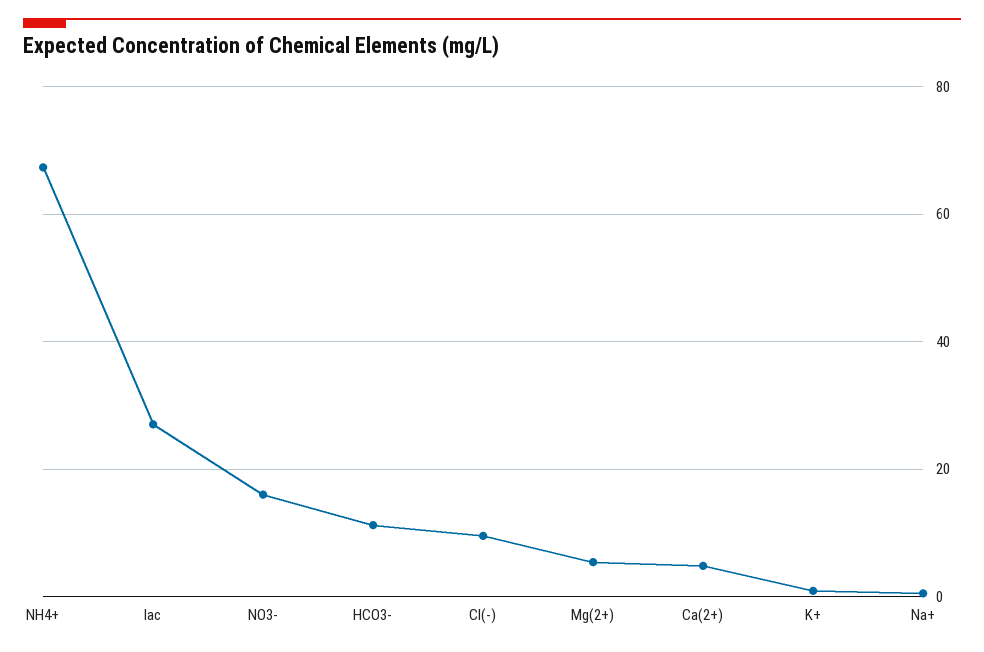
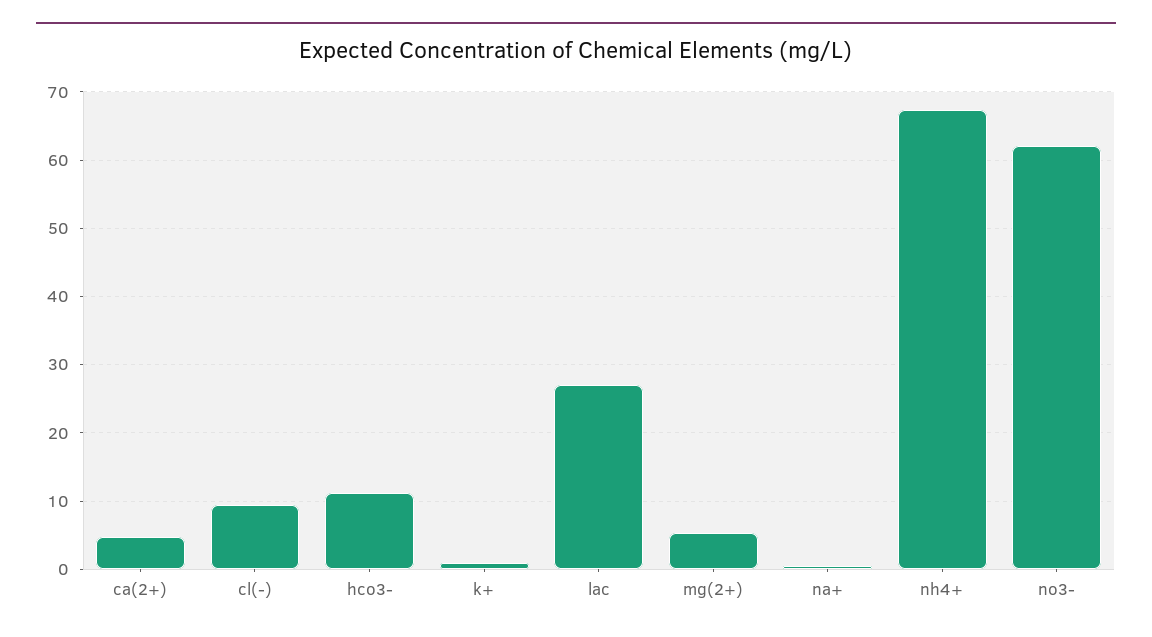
  {
    "NH4+": 67,
    "lac": 27,
-   "NO3-": 16,
+   "NO3-": 62,
    "HCO3-": 11,
    "Cl(-)": 10,
    "Mg(2+)": 5,
    "Ca(2+)": 5,
    "K+": 1,
    "Na+": 1
  }

